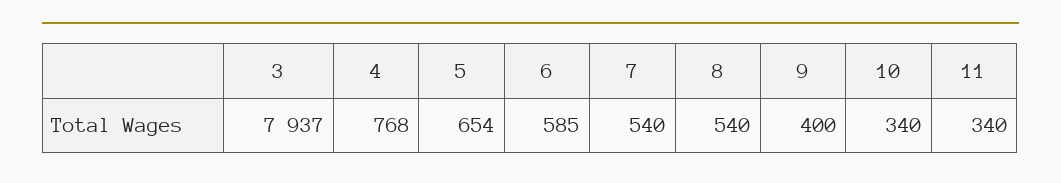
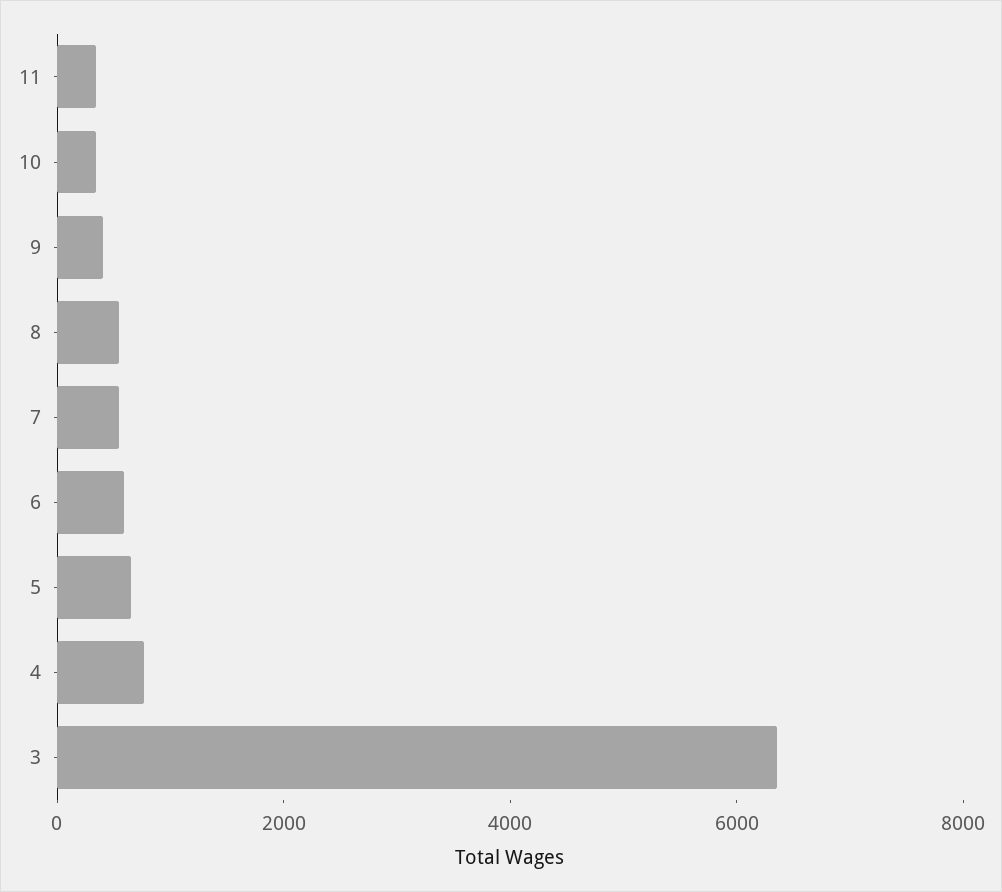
  {
-   "3": 7937,
+   "3": 6500,
    "4": 768,
    "5": 654,
    "6": 585,
    "7": 540,
    "8": 540,
    "9": 400,
    "10": 340,
    "11": 340
  }

